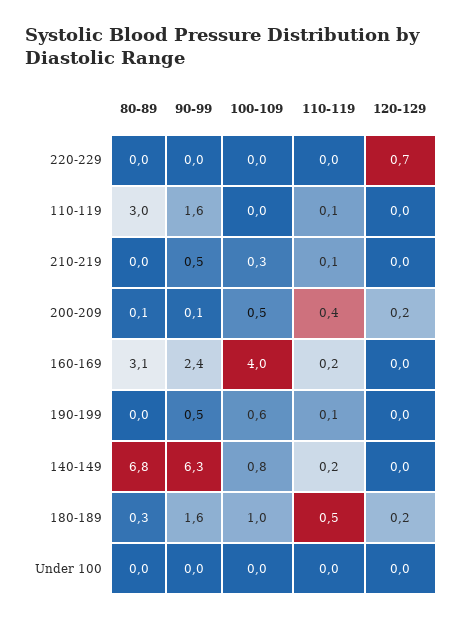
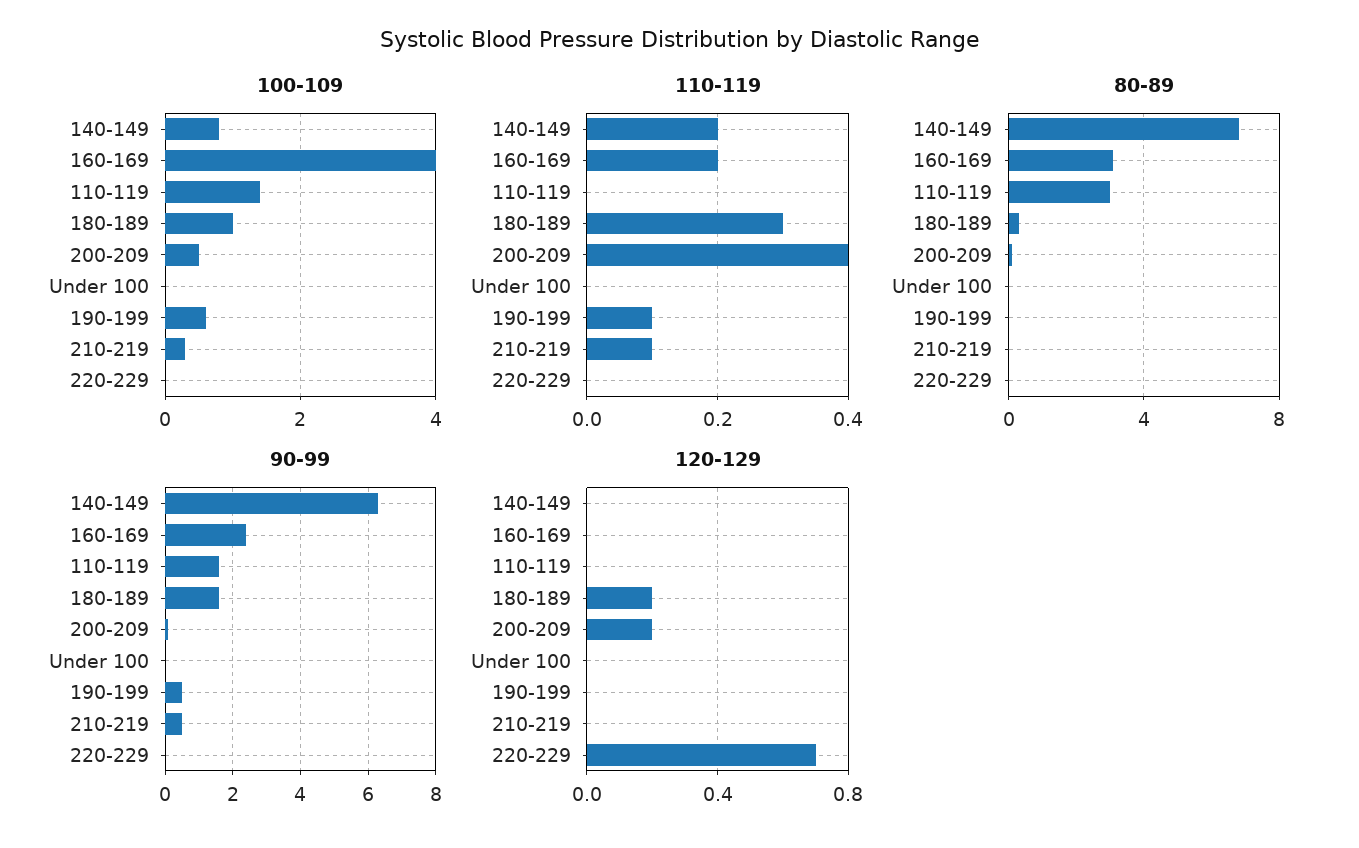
  {
    "80-89": {
      "220-229": 0,
      "110-119": 3,
      "210-219": 0,
      "200-209": 0.1,
      "160-169": 3.1,
      "190-199": 0,
      "140-149": 6.8,
      "180-189": 0.3,
      "Under 100": 0
    },
    "90-99": {
      "220-229": 0,
      "110-119": 1.6,
      "210-219": 0.5,
      "200-209": 0.1,
      "160-169": 2.4,
      "190-199": 0.5,
      "140-149": 6.3,
      "180-189": 1.6,
      "Under 100": 0
    },
    "100-109": {
      "220-229": 0,
-     "110-119": 0,
+     "110-119": 1.5,
      "210-219": 0.3,
      "200-209": 0.5,
      "160-169": 4,
      "190-199": 0.6,
      "140-149": 0.8,
      "180-189": 1,
      "Under 100": 0
    },
    "110-119": {
      "220-229": 0,
-     "110-119": 0.1,
+     "110-119": 0,
      "210-219": 0.1,
      "200-209": 0.4,
      "160-169": 0.2,
      "190-199": 0.1,
      "140-149": 0.2,
-     "180-189": 0.5,
+     "180-189": 0.3,
      "Under 100": 0
    },
    "120-129": {
      "220-229": 0.7,
      "110-119": 0,
      "210-219": 0,
      "200-209": 0.2,
      "160-169": 0,
      "190-199": 0,
      "140-149": 0,
      "180-189": 0.2,
      "Under 100": 0
    }
  }

